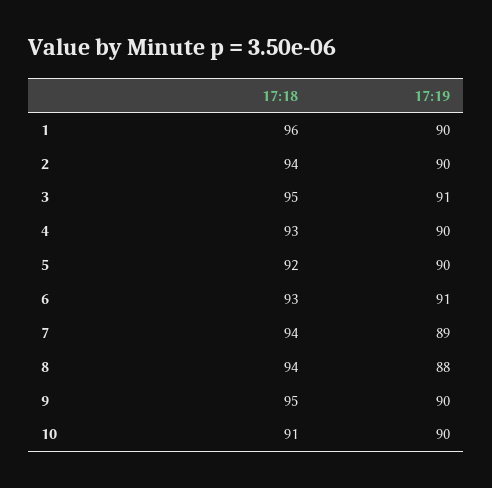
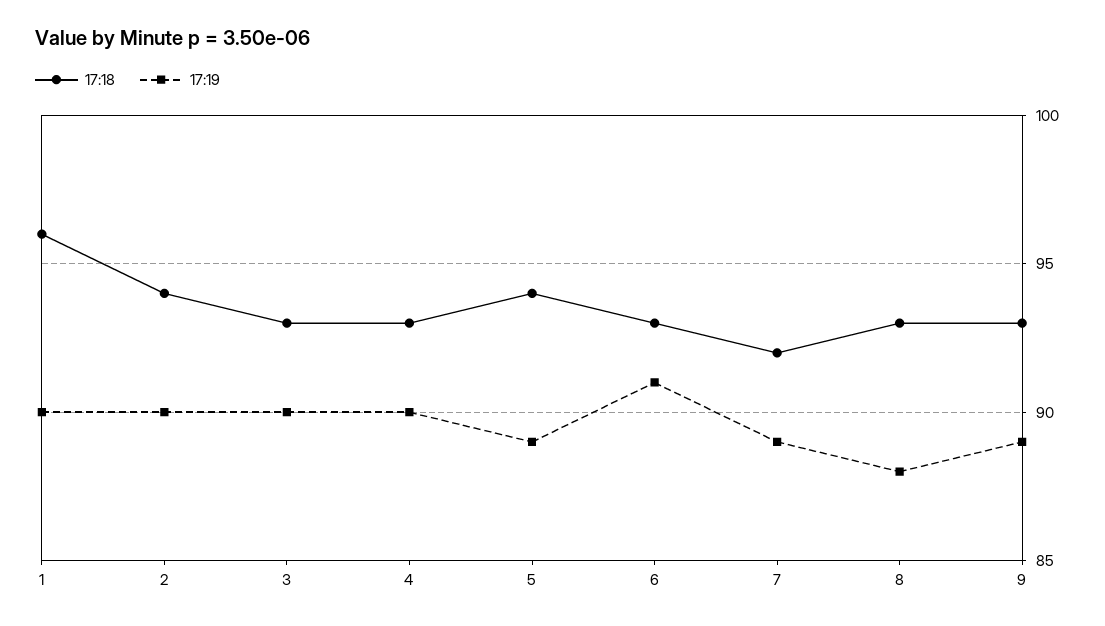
  {
    "17:18": {
      "1": 96,
      "2": 94,
-     "3": 95,
+     "3": 93,
      "4": 93,
-     "5": 92,
+     "5": 94,
      "6": 93,
-     "7": 94,
+     "7": 92,
-     "8": 94,
+     "8": 93,
-     "9": 95,
+     "9": 93
-     "10": 91
    },
    "17:19": {
      "1": 90,
      "2": 90,
-     "3": 91,
+     "3": 90,
      "4": 90,
-     "5": 90,
+     "5": 89,
      "6": 91,
      "7": 89,
      "8": 88,
-     "9": 90,
+     "9": 89
-     "10": 90
    }
  }

